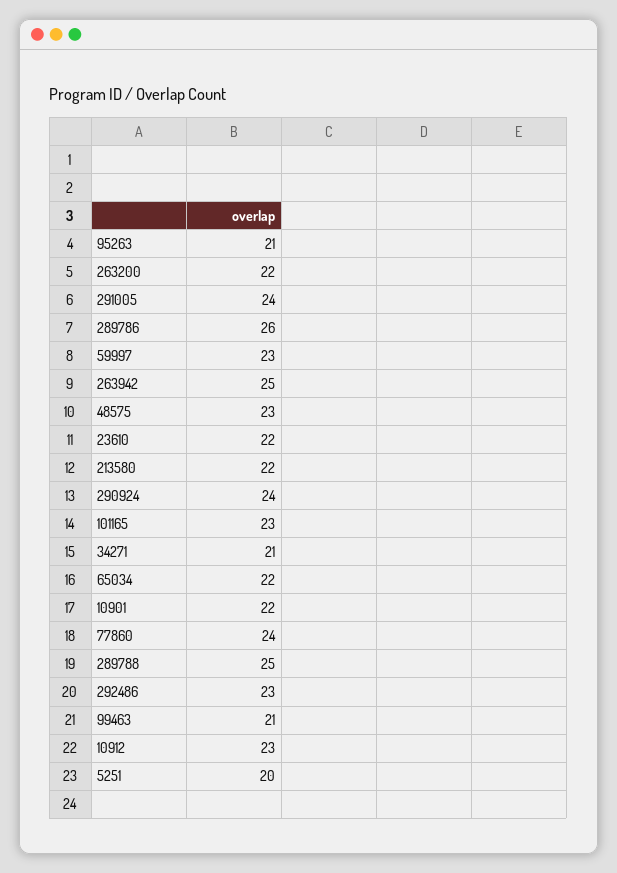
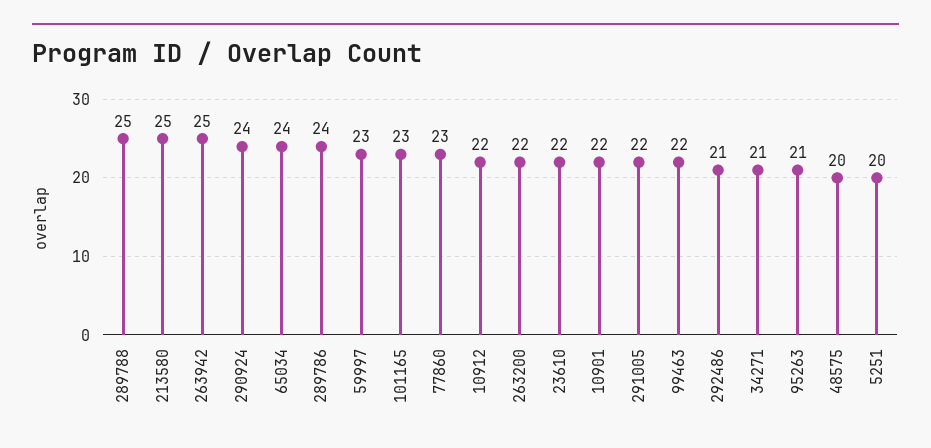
  {
    "95263": 21,
    "263200": 22,
-   "291005": 24,
+   "291005": 22,
-   "289786": 26,
+   "289786": 24,
    "59997": 23,
    "263942": 25,
-   "48575": 23,
+   "48575": 20,
    "23610": 22,
-   "213580": 22,
+   "213580": 25,
    "290924": 24,
    "101165": 23,
    "34271": 21,
-   "65034": 22,
+   "65034": 24,
    "10901": 22,
-   "77860": 24,
+   "77860": 23,
    "289788": 25,
-   "292486": 23,
+   "292486": 21,
-   "99463": 21,
+   "99463": 22,
-   "10912": 23,
+   "10912": 22,
    "5251": 20
  }

